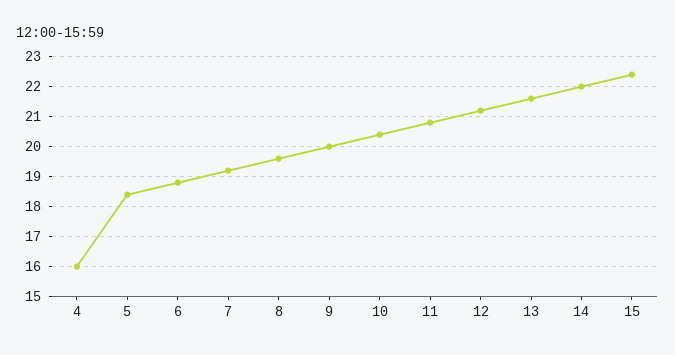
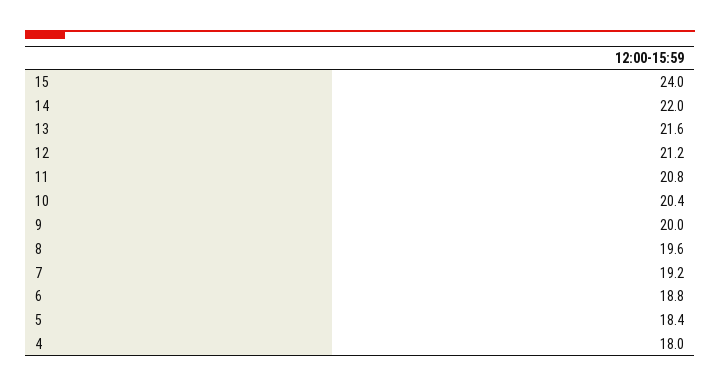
  {
-   "4": 16,
+   "4": 18,
    "5": 18.4,
    "6": 18.8,
    "7": 19.2,
    "8": 19.6,
    "9": 20,
    "10": 20.4,
    "11": 20.8,
    "12": 21.2,
    "13": 21.6,
    "14": 22,
-   "15": 22.5
+   "15": 24
  }

